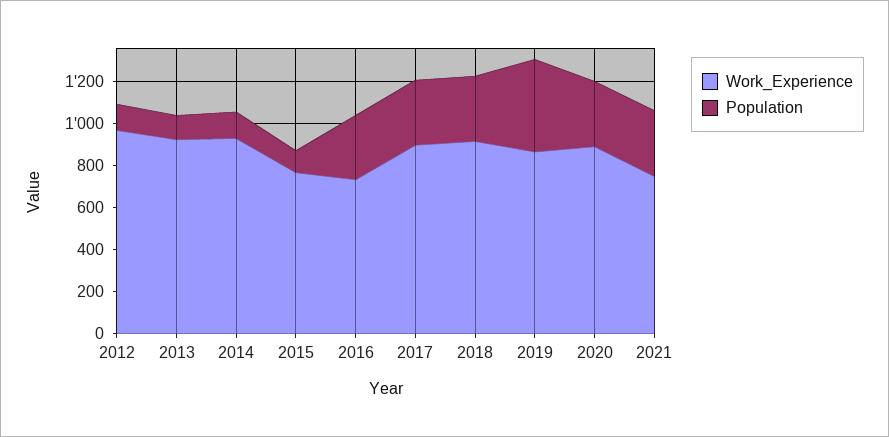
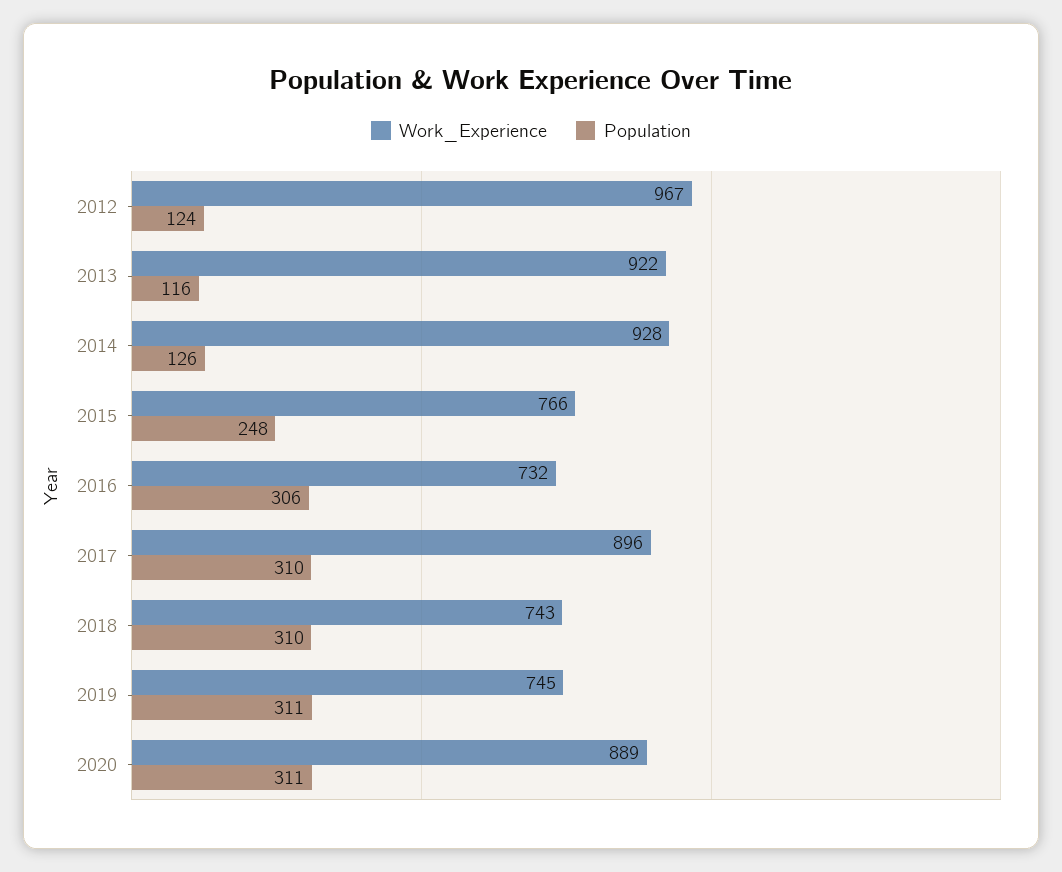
  {
    "Work_Experience": {
      "2012": 967,
      "2013": 922,
      "2014": 928,
      "2015": 766,
      "2016": 732,
      "2017": 896,
-     "2018": 900,
+     "2018": 743,
-     "2019": 850,
+     "2019": 745,
-     "2020": 889,
+     "2020": 889
-     "2021": 750
    },
    "Population": {
      "2012": 124,
      "2013": 116,
      "2014": 126,
-     "2015": 100,
+     "2015": 248,
      "2016": 306,
      "2017": 310,
      "2018": 310,
-     "2019": 450,
+     "2019": 311,
-     "2020": 311,
+     "2020": 311
-     "2021": 300
    }
  }

